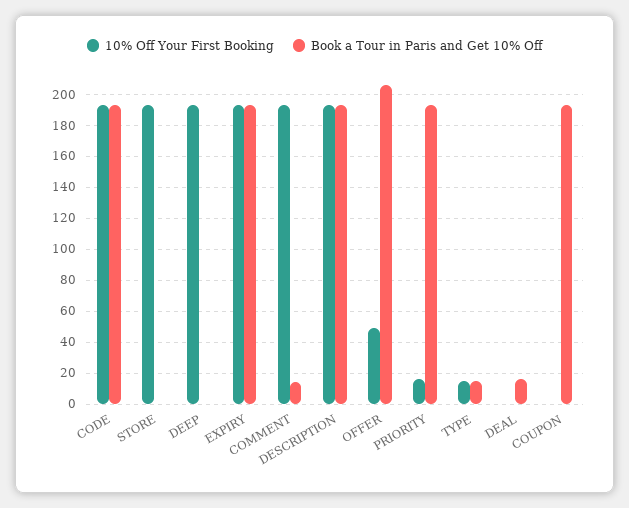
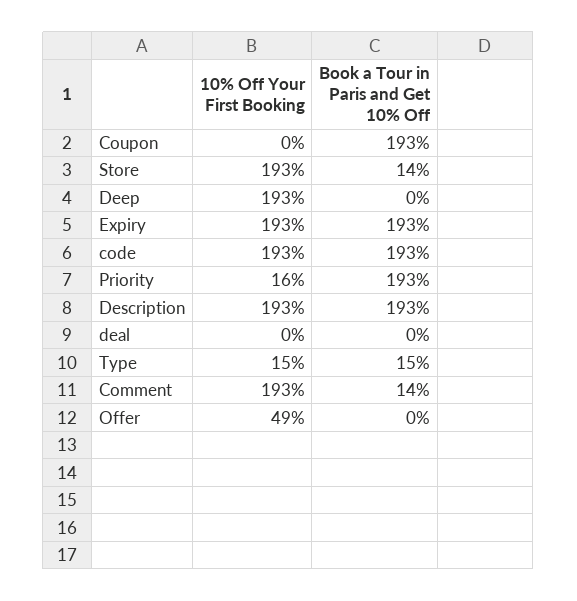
  {
    "10% Off Your First Booking": {
      "CODE": 193,
      "STORE": 193,
      "DEEP": 193,
      "EXPIRY": 193,
      "COMMENT": 193,
      "DESCRIPTION": 193,
      "OFFER": 49,
      "PRIORITY": 16,
      "TYPE": 15,
      "DEAL": 0,
      "COUPON": 0
    },
    "Book a Tour in Paris and Get 10% Off": {
      "CODE": 193,
-     "STORE": 0,
+     "STORE": 14,
      "DEEP": 0,
      "EXPIRY": 193,
      "COMMENT": 14,
      "DESCRIPTION": 193,
-     "OFFER": 205,
+     "OFFER": 0,
      "PRIORITY": 193,
      "TYPE": 15,
-     "DEAL": 15,
+     "DEAL": 0,
      "COUPON": 193
    }
  }

